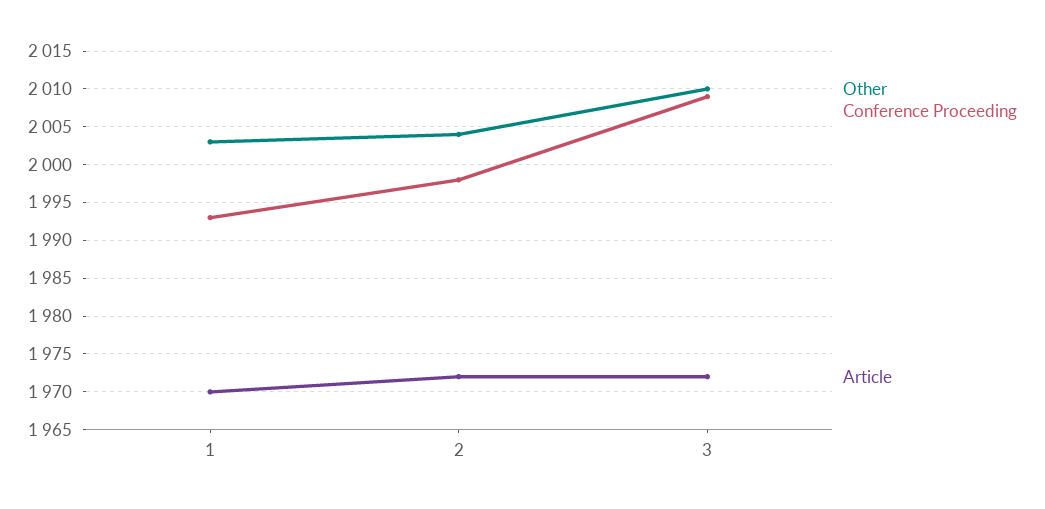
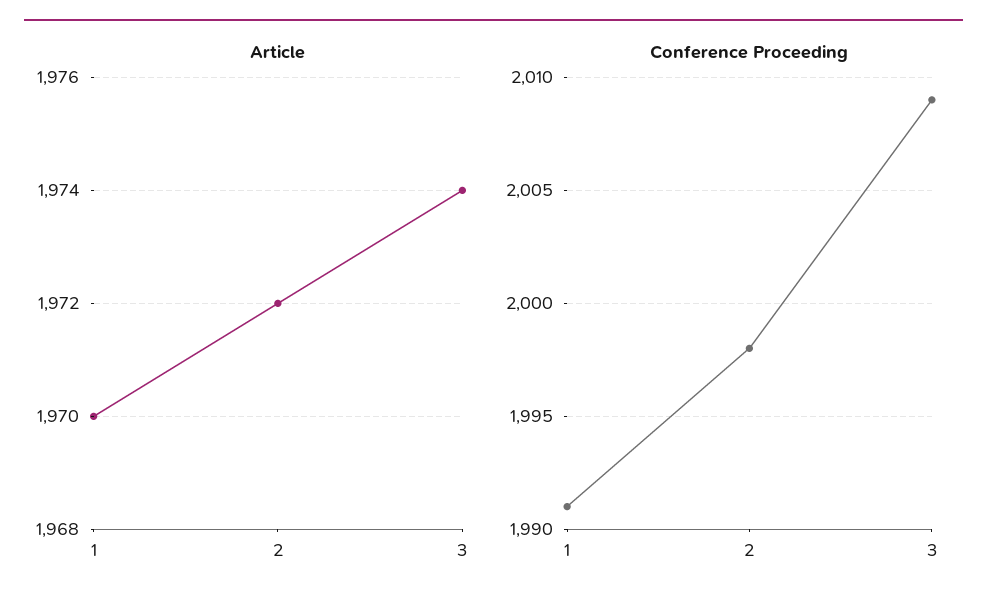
  {
-   "Other": {
-     "1": 2003,
-     "2": 2004,
-     "3": 2010
-   },
    "Conference Proceeding": {
-     "1": 1993,
+     "1": 1991,
      "2": 1998,
      "3": 2009
    },
    "Article": {
      "1": 1970,
      "2": 1972,
-     "3": 1972
+     "3": 1974
    }
  }

